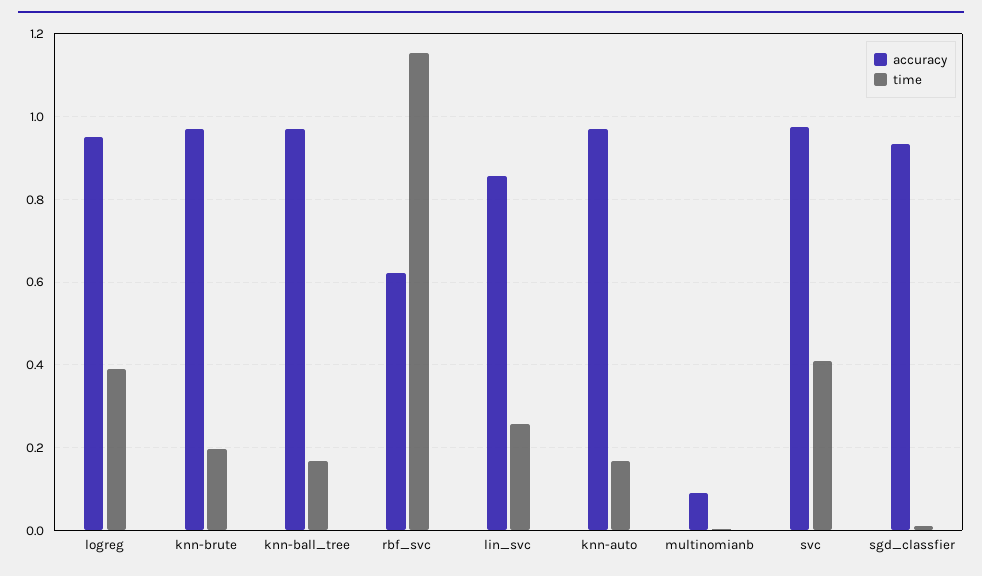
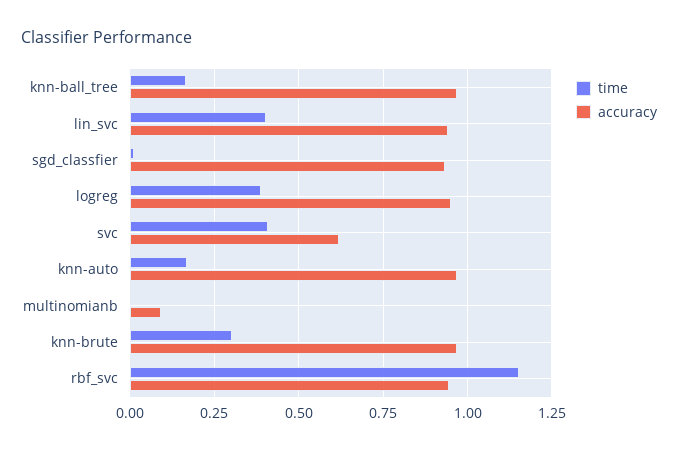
  {
    "accuracy": {
      "logreg": 0.96,
      "knn-brute": 0.96,
      "knn-ball_tree": 0.96,
-     "rbf_svc": 0.62,
+     "rbf_svc": 0.95,
-     "lin_svc": 0.86,
+     "lin_svc": 0.95,
      "knn-auto": 0.96,
      "multinomianb": 0.1,
-     "svc": 0.98,
+     "svc": 0.625,
      "sgd_classfier": 0.94
    },
    "time": {
      "logreg": 0.38,
-     "knn-brute": 0.2,
+     "knn-brute": 0.3,
      "knn-ball_tree": 0.16,
      "rbf_svc": 1.16,
-     "lin_svc": 0.26,
+     "lin_svc": 0.4,
      "knn-auto": 0.16,
      "multinomianb": 0,
      "svc": 0.4,
      "sgd_classfier": 0.02
    }
  }

